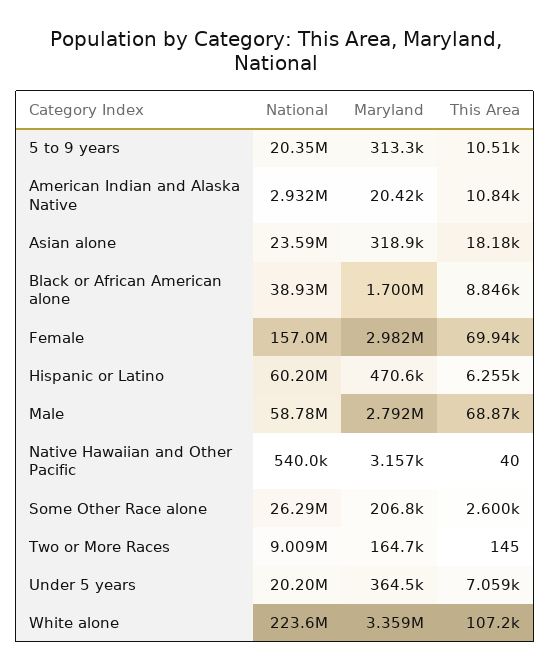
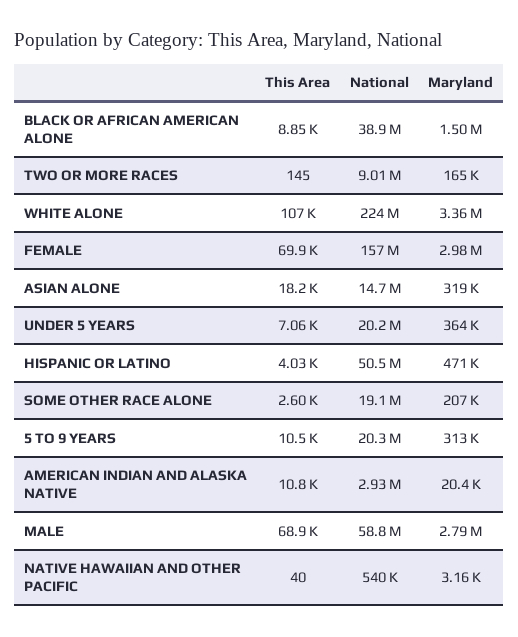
  {
    "National": {
      "5 to 9 years": 20350000,
      "American Indian and Alaska Native": 2932000,
-     "Asian alone": 23590000,
+     "Asian alone": 14700000,
      "Black or African American alone": 38930000,
      "Female": 157000000,
-     "Hispanic or Latino": 60200000,
+     "Hispanic or Latino": 50500000,
      "Male": 58780000,
      "Native Hawaiian and Other Pacific": 540000,
-     "Some Other Race alone": 26290000,
+     "Some Other Race alone": 19100000,
      "Two or More Races": 9009000,
      "Under 5 years": 20200000,
      "White alone": 223600000
    },
    "Maryland": {
      "5 to 9 years": 313300,
      "American Indian and Alaska Native": 20420,
      "Asian alone": 318900,
-     "Black or African American alone": 1700000,
+     "Black or African American alone": 1500000,
      "Female": 2982000,
      "Hispanic or Latino": 470600,
      "Male": 2792000,
      "Native Hawaiian and Other Pacific": 3157,
      "Some Other Race alone": 206800,
      "Two or More Races": 164700,
      "Under 5 years": 364500,
      "White alone": 3359000
    },
    "This Area": {
      "5 to 9 years": 10510,
      "American Indian and Alaska Native": 10840,
      "Asian alone": 18180,
      "Black or African American alone": 8846,
      "Female": 69940,
-     "Hispanic or Latino": 6255,
+     "Hispanic or Latino": 4030,
      "Male": 68870,
      "Native Hawaiian and Other Pacific": 40,
      "Some Other Race alone": 2600,
      "Two or More Races": 145,
      "Under 5 years": 7059,
      "White alone": 107200
    }
  }

